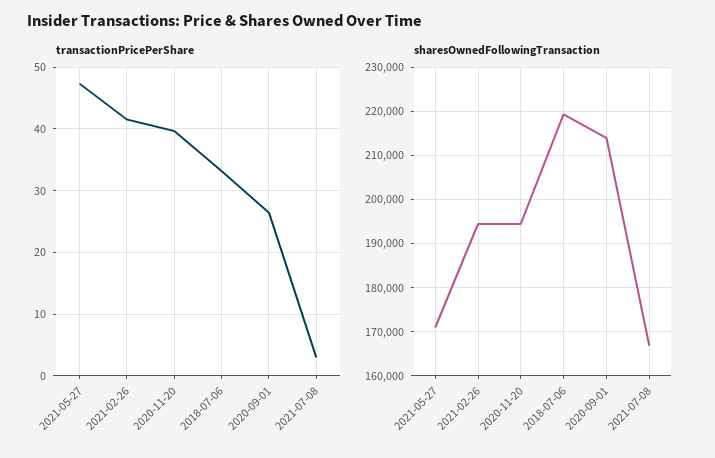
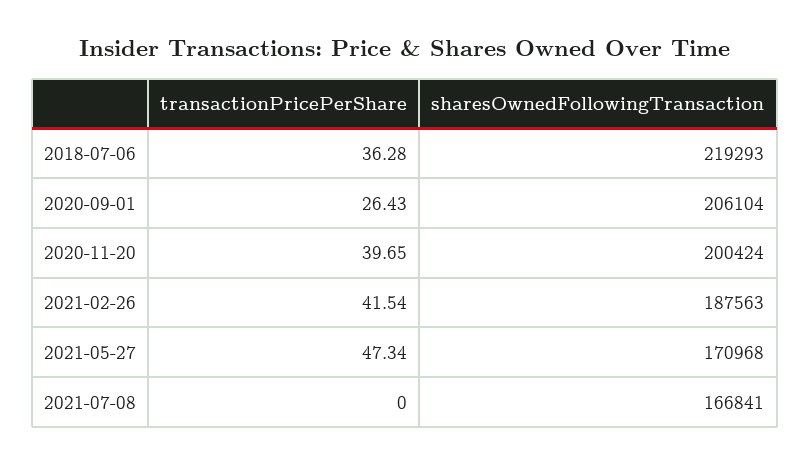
  {
    "transactionPricePerShare": {
      "2021-05-27": 47.34,
      "2021-02-26": 41.54,
      "2020-11-20": 39.65,
-     "2018-07-06": 33,
+     "2018-07-06": 36.28,
      "2020-09-01": 26.43,
-     "2021-07-08": 3
+     "2021-07-08": 0
    },
    "sharesOwnedFollowingTransaction": {
      "2021-05-27": 170968,
-     "2021-02-26": 194000,
+     "2021-02-26": 187563,
-     "2020-11-20": 194000,
+     "2020-11-20": 200424,
      "2018-07-06": 219293,
-     "2020-09-01": 214000,
+     "2020-09-01": 206104,
      "2021-07-08": 166841
    }
  }

